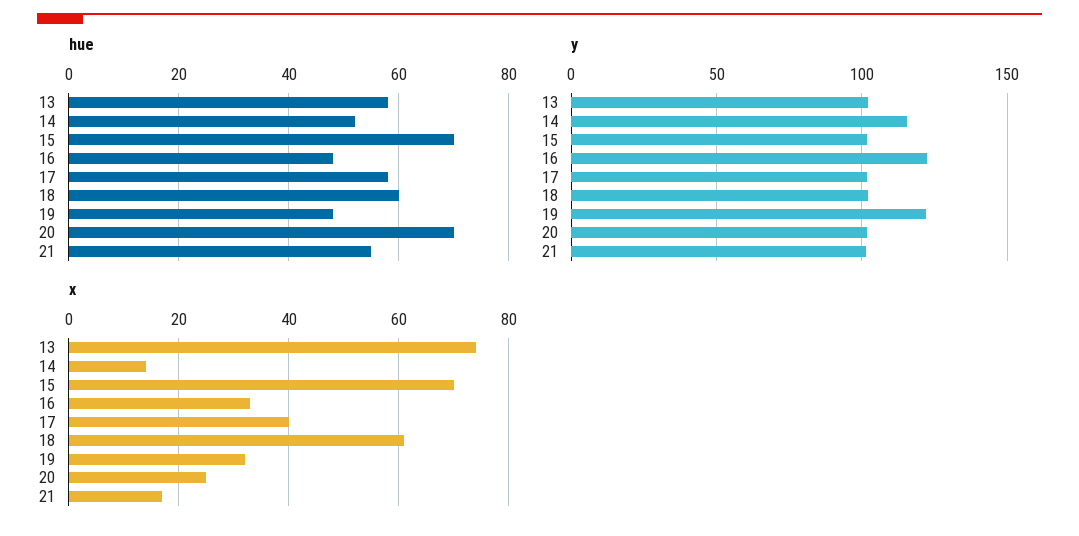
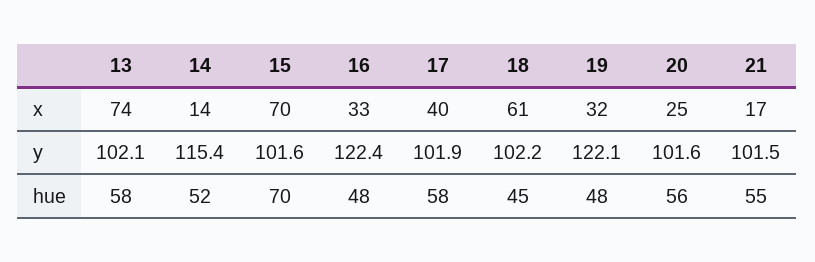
  {
    "hue": {
      "13": 58,
      "14": 52,
      "15": 70,
      "16": 48,
      "17": 58,
-     "18": 60,
+     "18": 45,
      "19": 48,
-     "20": 70,
+     "20": 56,
      "21": 55
    },
    "y": {
      "13": 102.1,
      "14": 115.4,
      "15": 101.6,
      "16": 122.4,
      "17": 101.9,
      "18": 102.2,
      "19": 122.1,
      "20": 101.6,
      "21": 101.5
    },
    "x": {
      "13": 74,
      "14": 14,
      "15": 70,
      "16": 33,
      "17": 40,
      "18": 61,
      "19": 32,
      "20": 25,
      "21": 17
    }
  }

